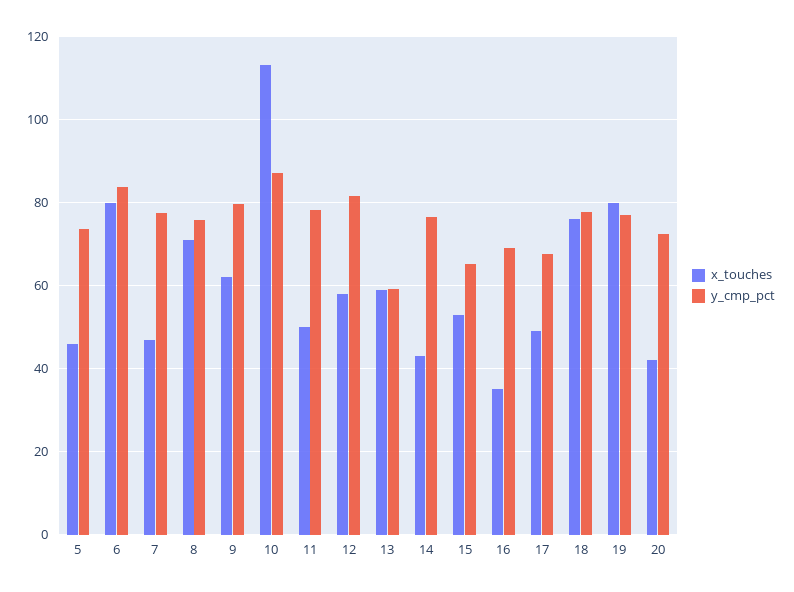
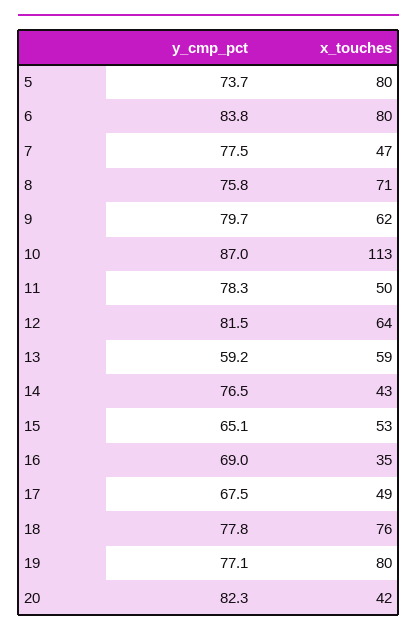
  {
    "x_touches": {
-     "5": 46,
+     "5": 80,
      "6": 80,
      "7": 47,
      "8": 71,
      "9": 62,
      "10": 113,
      "11": 50,
-     "12": 58,
+     "12": 64,
      "13": 59,
      "14": 43,
      "15": 53,
      "16": 35,
      "17": 49,
      "18": 76,
      "19": 80,
      "20": 42
    },
    "y_cmp_pct": {
      "5": 73.7,
      "6": 83.8,
      "7": 77.5,
      "8": 75.8,
      "9": 79.7,
      "10": 87,
      "11": 78.3,
      "12": 81.5,
      "13": 59.2,
      "14": 76.5,
      "15": 65.1,
      "16": 69,
      "17": 67.5,
      "18": 77.8,
      "19": 77.1,
-     "20": 72
+     "20": 82.3
    }
  }

